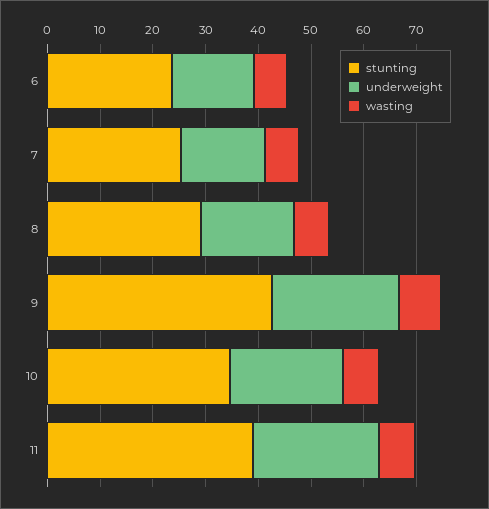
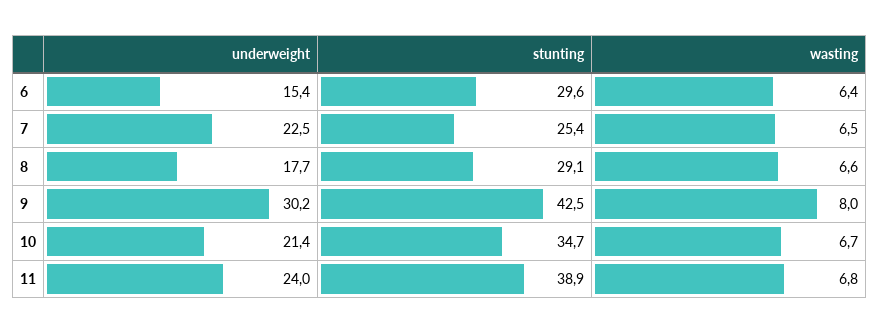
  {
    "stunting": {
-     "6": 24,
+     "6": 29.6,
      "7": 25.4,
      "8": 29.1,
      "9": 42.5,
      "10": 34.7,
      "11": 38.9
    },
    "underweight": {
      "6": 15.4,
-     "7": 16,
+     "7": 22.5,
      "8": 17.7,
-     "9": 24,
+     "9": 30.2,
      "10": 21.4,
      "11": 24
    },
    "wasting": {
      "6": 6.4,
      "7": 6.5,
      "8": 6.6,
      "9": 8,
      "10": 6.7,
      "11": 6.8
    }
  }

